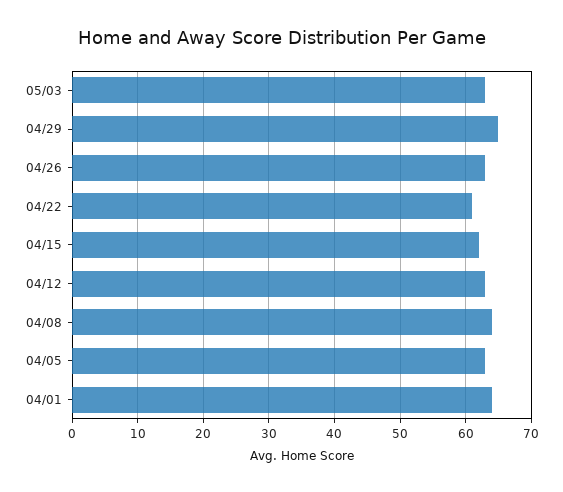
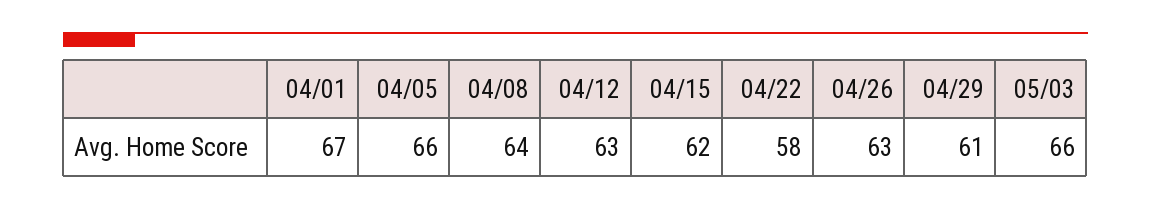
  {
-   "05/03": 63,
+   "05/03": 66,
-   "04/29": 65,
+   "04/29": 61,
    "04/26": 63,
-   "04/22": 61,
+   "04/22": 58,
    "04/15": 62,
    "04/12": 63,
    "04/08": 64,
-   "04/05": 63,
+   "04/05": 66,
-   "04/01": 64
+   "04/01": 67
  }

